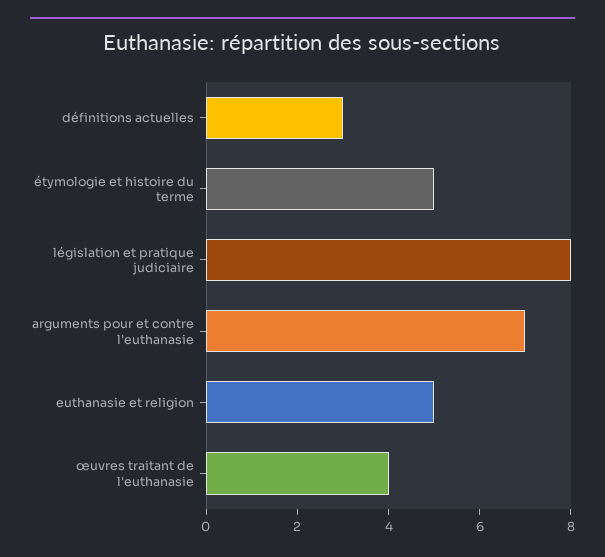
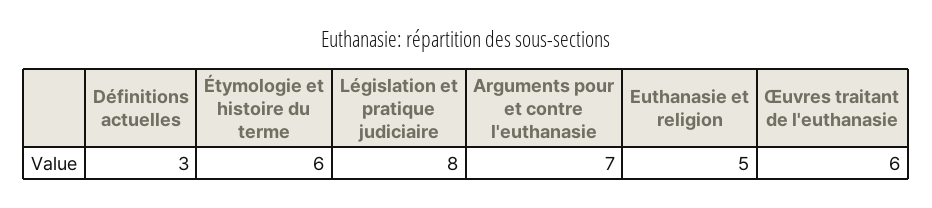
  {
    "définitions actuelles": 3,
-   "étymologie et histoire du terme": 5,
+   "étymologie et histoire du terme": 6,
    "législation et pratique judiciaire": 8,
    "arguments pour et contre l'euthanasie": 7,
    "euthanasie et religion": 5,
-   "œuvres traitant de l'euthanasie": 4
+   "œuvres traitant de l'euthanasie": 6
  }

